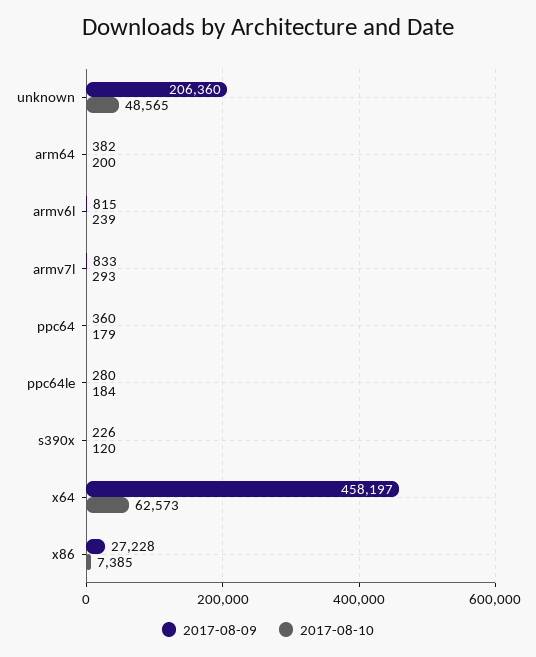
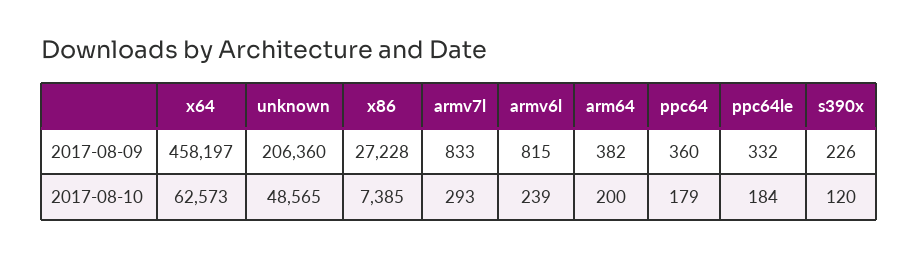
  {
    "2017-08-09": {
      "unknown": 206360,
      "arm64": 382,
      "armv6l": 815,
      "armv7l": 833,
      "ppc64": 360,
-     "ppc64le": 280,
+     "ppc64le": 332,
      "s390x": 226,
      "x64": 458197,
      "x86": 27228
    },
    "2017-08-10": {
      "unknown": 48565,
      "arm64": 200,
      "armv6l": 239,
      "armv7l": 293,
      "ppc64": 179,
      "ppc64le": 184,
      "s390x": 120,
      "x64": 62573,
      "x86": 7385
    }
  }

